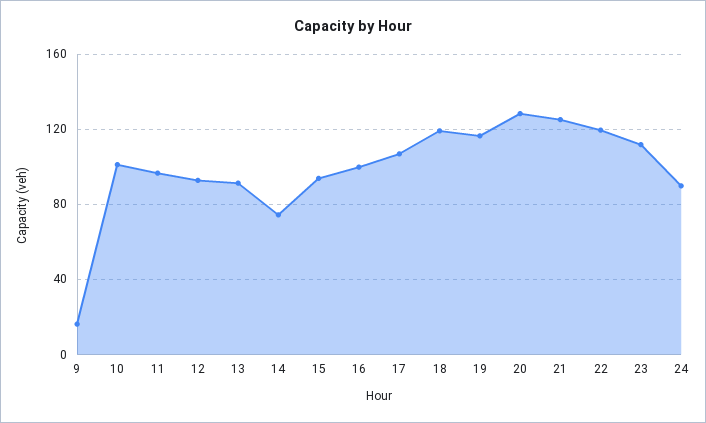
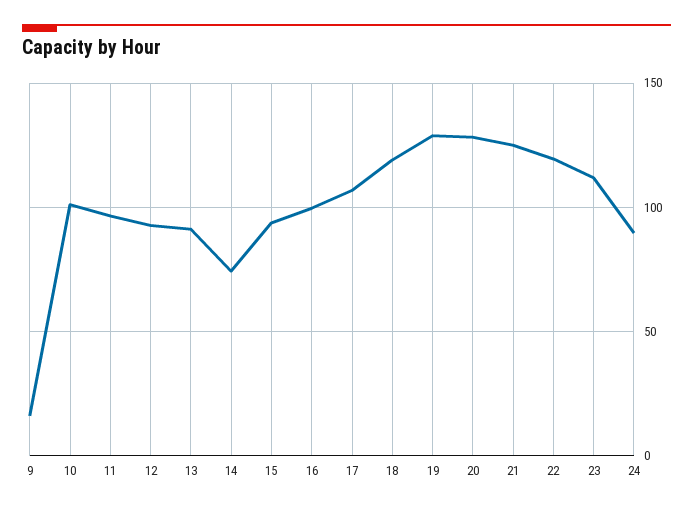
  {
    "9": 15,
    "10": 100,
    "11": 95,
    "12": 95,
    "13": 90,
    "14": 75,
    "15": 95,
    "16": 100,
    "17": 105,
    "18": 120,
-   "19": 115,
+   "19": 130,
    "20": 130,
    "21": 125,
    "22": 120,
    "23": 110,
    "24": 90
  }

